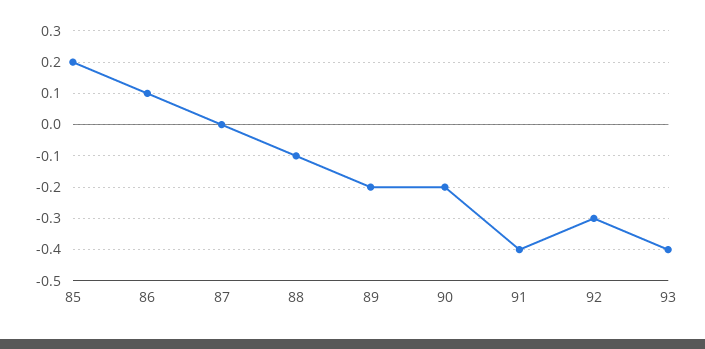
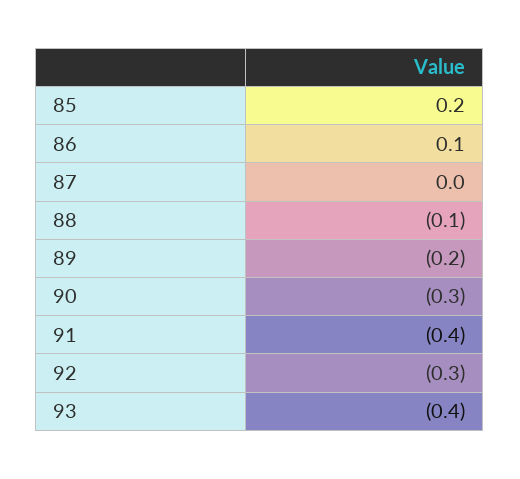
  {
    "85": 0.2,
    "86": 0.1,
    "87": 0,
    "88": -0.1,
    "89": -0.2,
-   "90": -0.2,
+   "90": -0.3,
    "91": -0.4,
    "92": -0.3,
    "93": -0.4
  }

